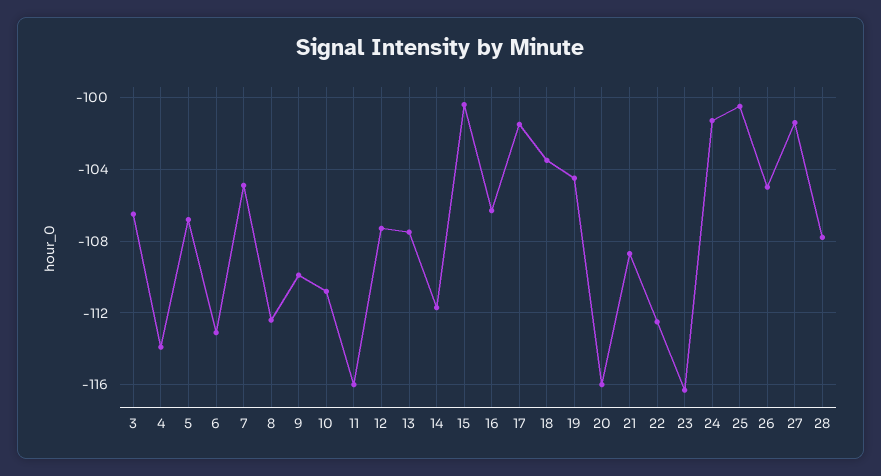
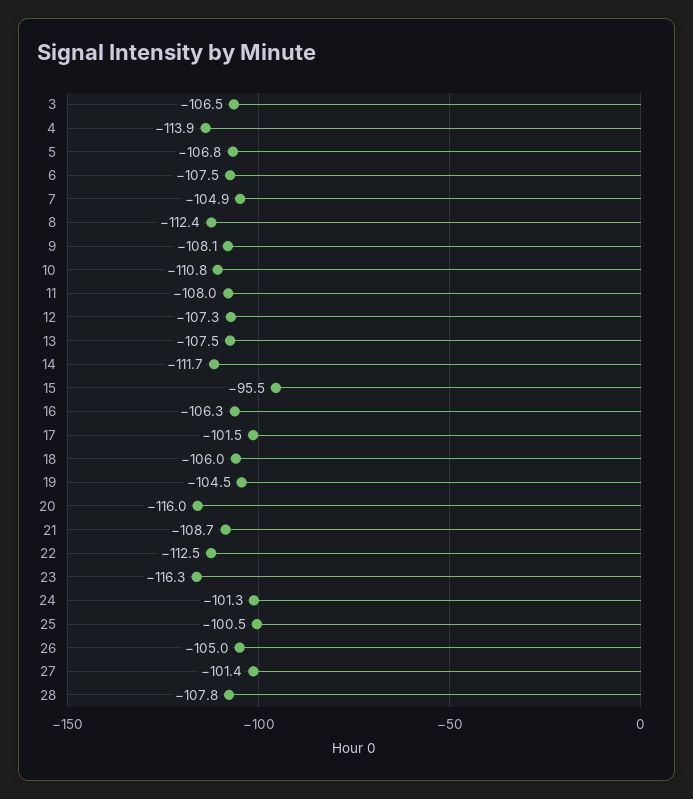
  {
    "3": -106.5,
    "4": -113.9,
    "5": -106.8,
-   "6": -113,
+   "6": -107.5,
    "7": -104.9,
    "8": -112.4,
-   "9": -110,
+   "9": -108.1,
    "10": -110.8,
-   "11": -116,
+   "11": -108,
    "12": -107.3,
    "13": -107.5,
    "14": -111.7,
-   "15": -100.5,
+   "15": -95.5,
    "16": -106.3,
    "17": -101.5,
-   "18": -103.5,
+   "18": -106,
    "19": -104.5,
    "20": -116,
    "21": -108.7,
    "22": -112.5,
    "23": -116.3,
    "24": -101.3,
    "25": -100.5,
    "26": -105,
    "27": -101.4,
    "28": -107.8
  }

